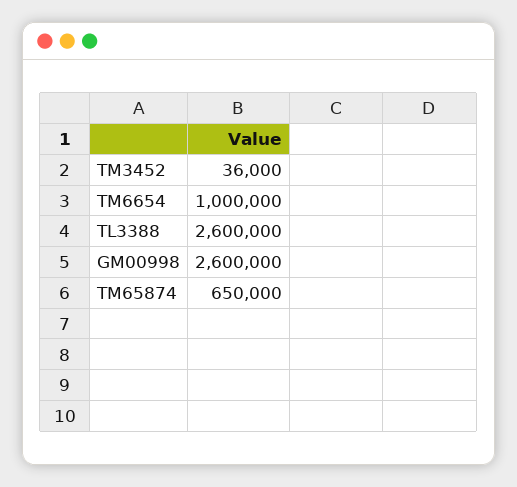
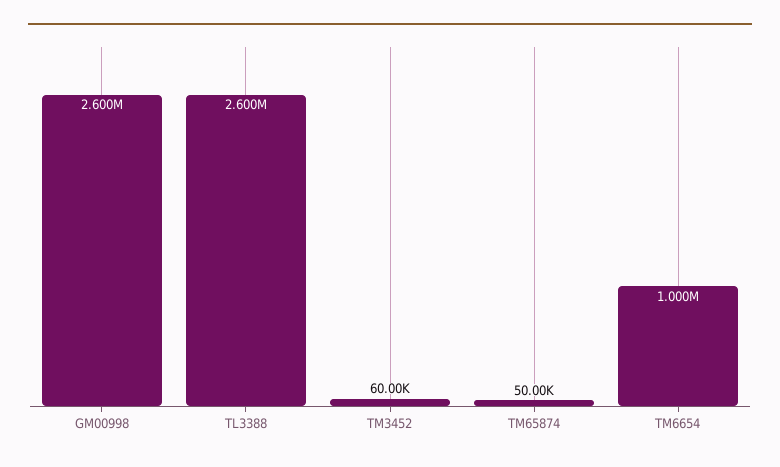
  {
-   "TM3452": 36000,
+   "TM3452": 60000,
    "TM6654": 1000000,
    "TL3388": 2600000,
    "GM00998": 2600000,
-   "TM65874": 650000
+   "TM65874": 50000
  }

